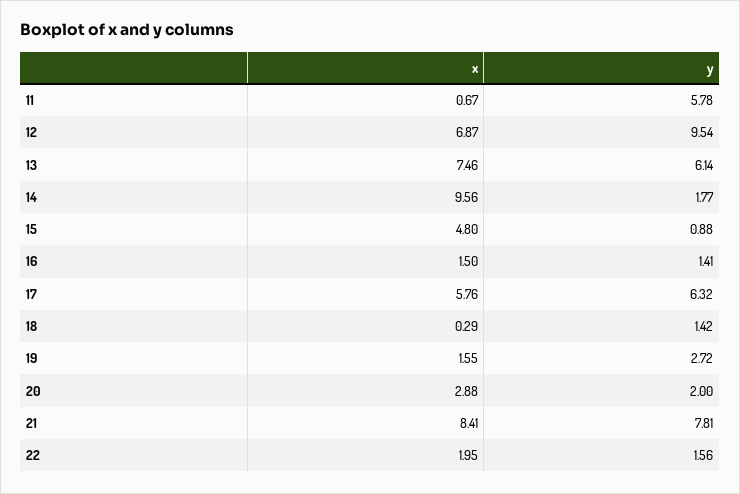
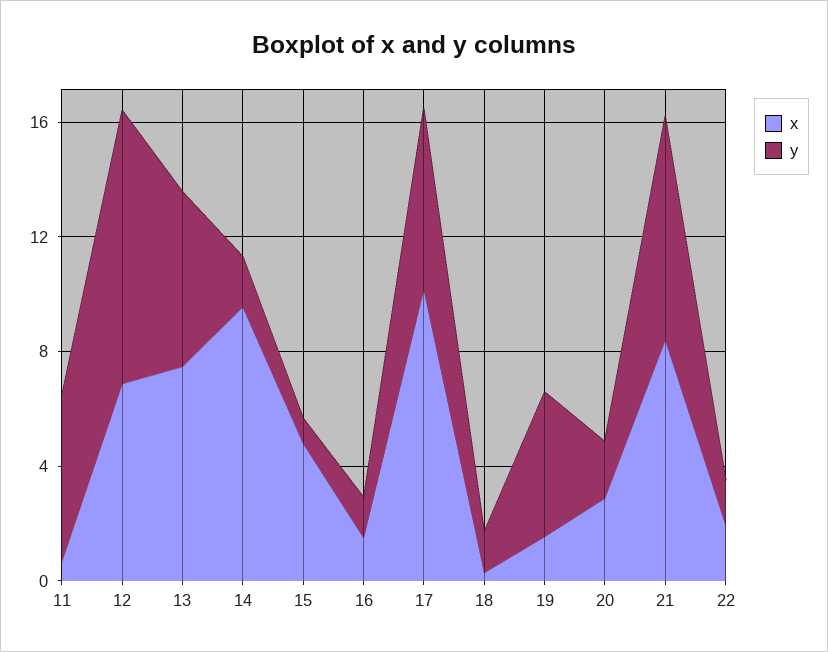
  {
    "x": {
      "11": 0.67,
      "12": 6.87,
      "13": 7.46,
      "14": 9.56,
      "15": 4.8,
      "16": 1.5,
-     "17": 5.76,
+     "17": 10,
      "18": 0.29,
      "19": 1.55,
      "20": 2.88,
      "21": 8.41,
      "22": 1.95
    },
    "y": {
      "11": 5.78,
      "12": 9.54,
      "13": 6.14,
      "14": 1.77,
      "15": 0.88,
      "16": 1.41,
      "17": 6.32,
      "18": 1.42,
-     "19": 2.72,
+     "19": 5,
      "20": 2,
      "21": 7.81,
      "22": 1.56
    }
  }

